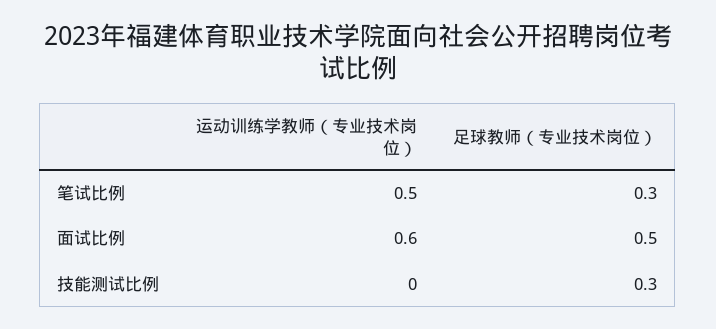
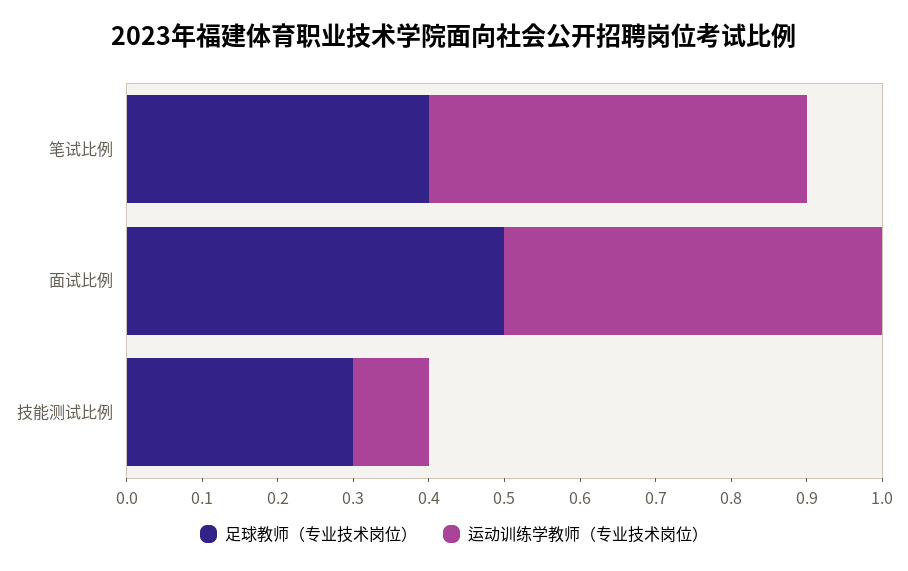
  {
    "运动训练学教师（专业技术岗位）": {
      "笔试比例": 0.5,
-     "面试比例": 0.6,
+     "面试比例": 0.5,
-     "技能测试比例": 0
+     "技能测试比例": 0.1
    },
    "足球教师（专业技术岗位）": {
-     "笔试比例": 0.3,
+     "笔试比例": 0.4,
      "面试比例": 0.5,
      "技能测试比例": 0.3
    }
  }

